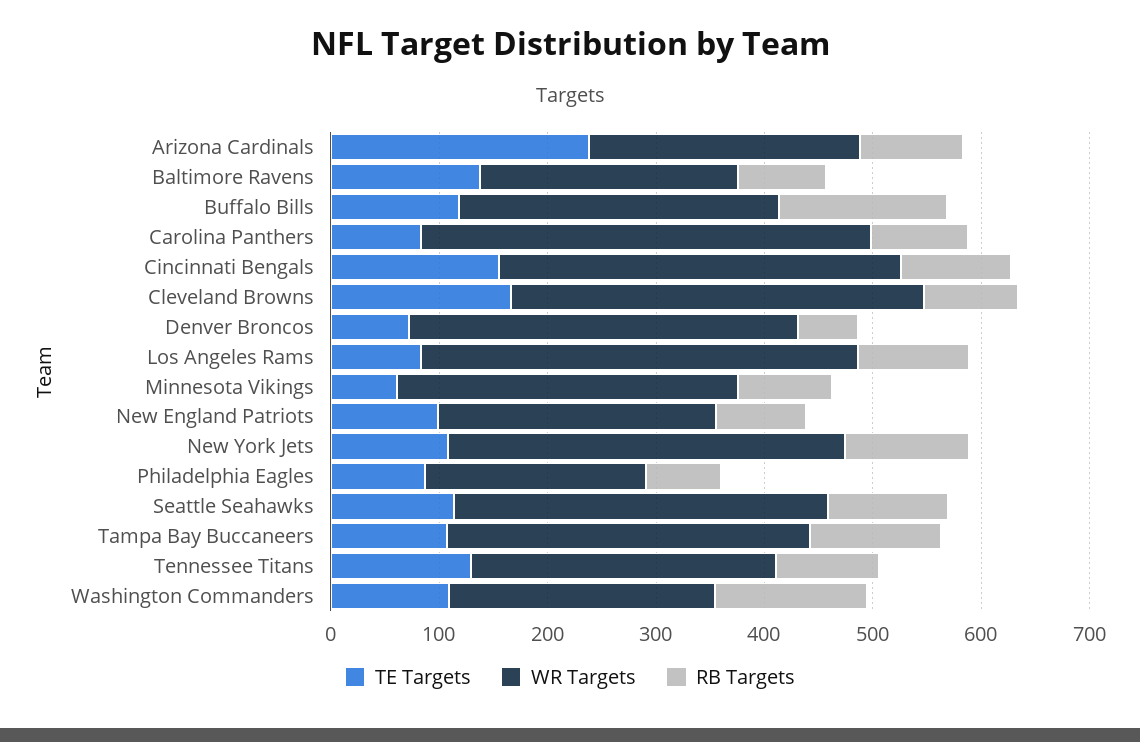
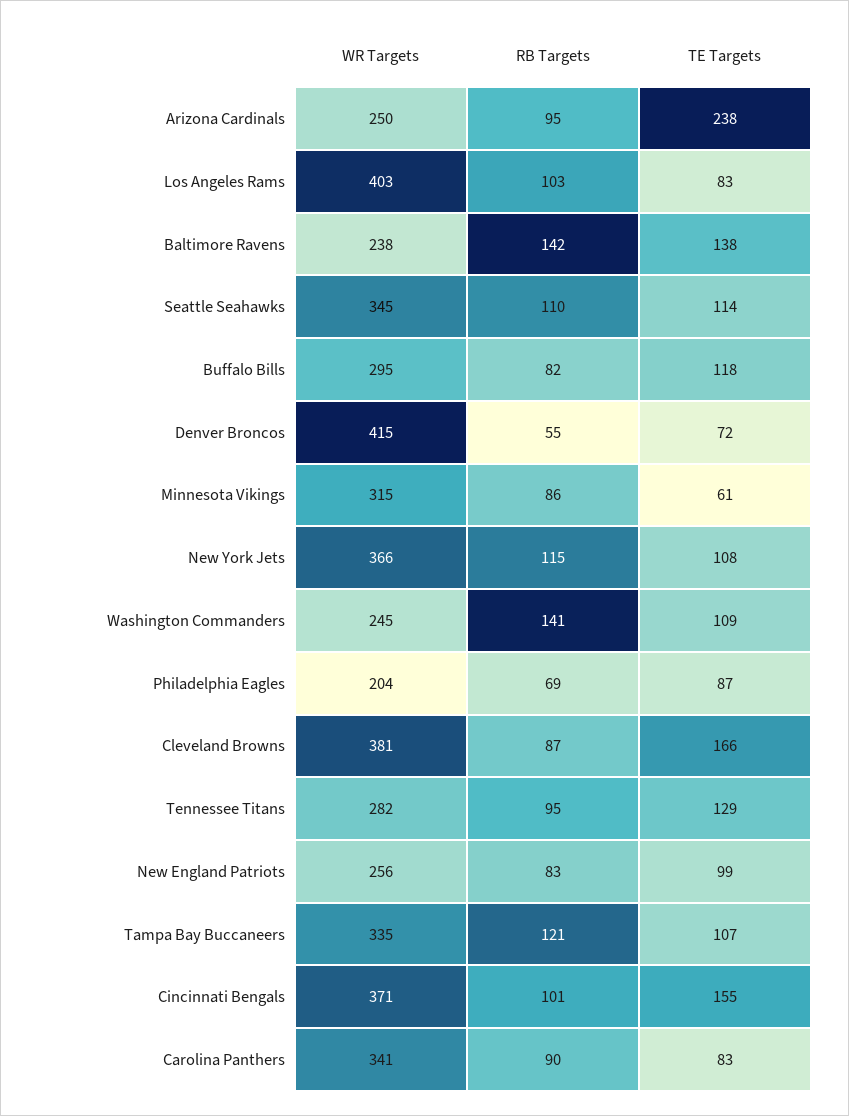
  {
    "TE Targets": {
      "Arizona Cardinals": 238,
      "Baltimore Ravens": 138,
      "Buffalo Bills": 118,
      "Carolina Panthers": 83,
      "Cincinnati Bengals": 155,
      "Cleveland Browns": 166,
      "Denver Broncos": 72,
      "Los Angeles Rams": 83,
      "Minnesota Vikings": 61,
      "New England Patriots": 99,
      "New York Jets": 108,
      "Philadelphia Eagles": 87,
      "Seattle Seahawks": 114,
      "Tampa Bay Buccaneers": 107,
      "Tennessee Titans": 129,
      "Washington Commanders": 109
    },
    "WR Targets": {
      "Arizona Cardinals": 250,
      "Baltimore Ravens": 238,
      "Buffalo Bills": 295,
-     "Carolina Panthers": 420,
+     "Carolina Panthers": 341,
      "Cincinnati Bengals": 371,
      "Cleveland Browns": 381,
-     "Denver Broncos": 360,
+     "Denver Broncos": 415,
      "Los Angeles Rams": 403,
      "Minnesota Vikings": 315,
      "New England Patriots": 256,
      "New York Jets": 366,
      "Philadelphia Eagles": 204,
      "Seattle Seahawks": 345,
      "Tampa Bay Buccaneers": 335,
      "Tennessee Titans": 282,
      "Washington Commanders": 245
    },
    "RB Targets": {
      "Arizona Cardinals": 95,
-     "Baltimore Ravens": 80,
+     "Baltimore Ravens": 142,
-     "Buffalo Bills": 160,
+     "Buffalo Bills": 82,
      "Carolina Panthers": 90,
      "Cincinnati Bengals": 101,
      "Cleveland Browns": 87,
      "Denver Broncos": 55,
      "Los Angeles Rams": 103,
      "Minnesota Vikings": 86,
      "New England Patriots": 83,
      "New York Jets": 115,
      "Philadelphia Eagles": 69,
      "Seattle Seahawks": 110,
      "Tampa Bay Buccaneers": 121,
      "Tennessee Titans": 95,
      "Washington Commanders": 141
    }
  }

